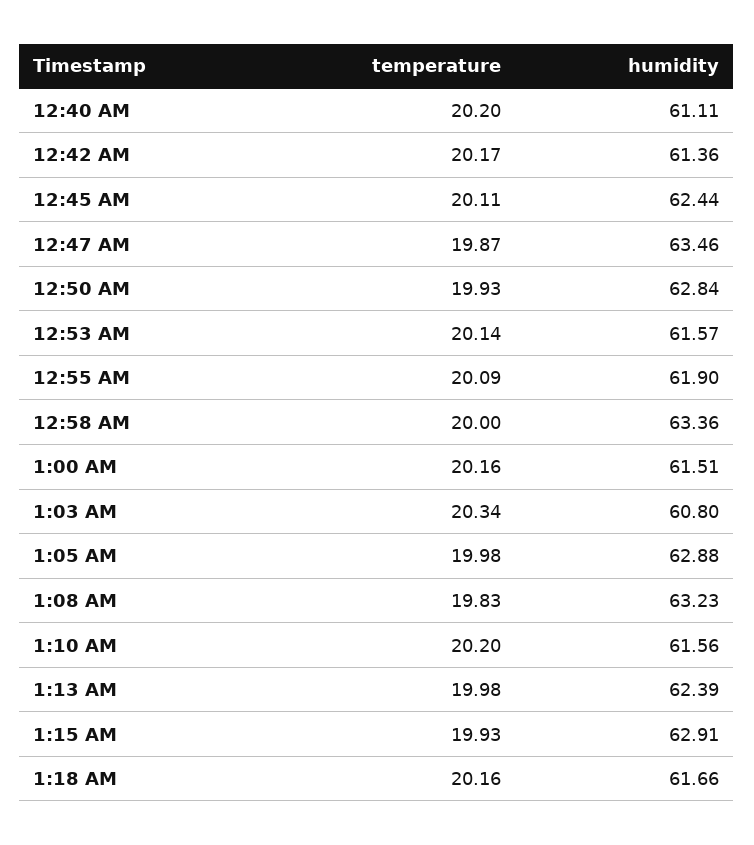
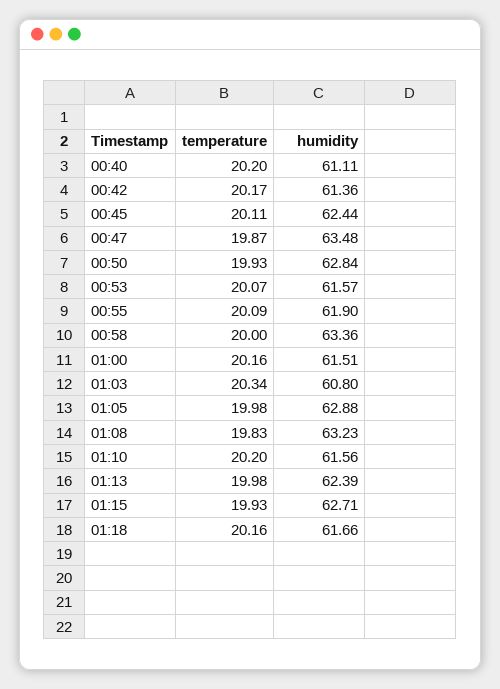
  {
    "temperature": {
      "12:40 AM": 20.2,
      "12:42 AM": 20.17,
      "12:45 AM": 20.11,
      "12:47 AM": 19.87,
      "12:50 AM": 19.93,
-     "12:53 AM": 20.14,
+     "12:53 AM": 20.07,
      "12:55 AM": 20.09,
      "12:58 AM": 20,
      "1:00 AM": 20.16,
      "1:03 AM": 20.34,
      "1:05 AM": 19.98,
      "1:08 AM": 19.83,
      "1:10 AM": 20.2,
      "1:13 AM": 19.98,
      "1:15 AM": 19.93,
      "1:18 AM": 20.16
    },
    "humidity": {
      "12:40 AM": 61.11,
      "12:42 AM": 61.36,
      "12:45 AM": 62.44,
-     "12:47 AM": 63.46,
+     "12:47 AM": 63.48,
      "12:50 AM": 62.84,
      "12:53 AM": 61.57,
      "12:55 AM": 61.9,
      "12:58 AM": 63.36,
      "1:00 AM": 61.51,
      "1:03 AM": 60.8,
      "1:05 AM": 62.88,
      "1:08 AM": 63.23,
      "1:10 AM": 61.56,
      "1:13 AM": 62.39,
-     "1:15 AM": 62.91,
+     "1:15 AM": 62.71,
      "1:18 AM": 61.66
    }
  }

